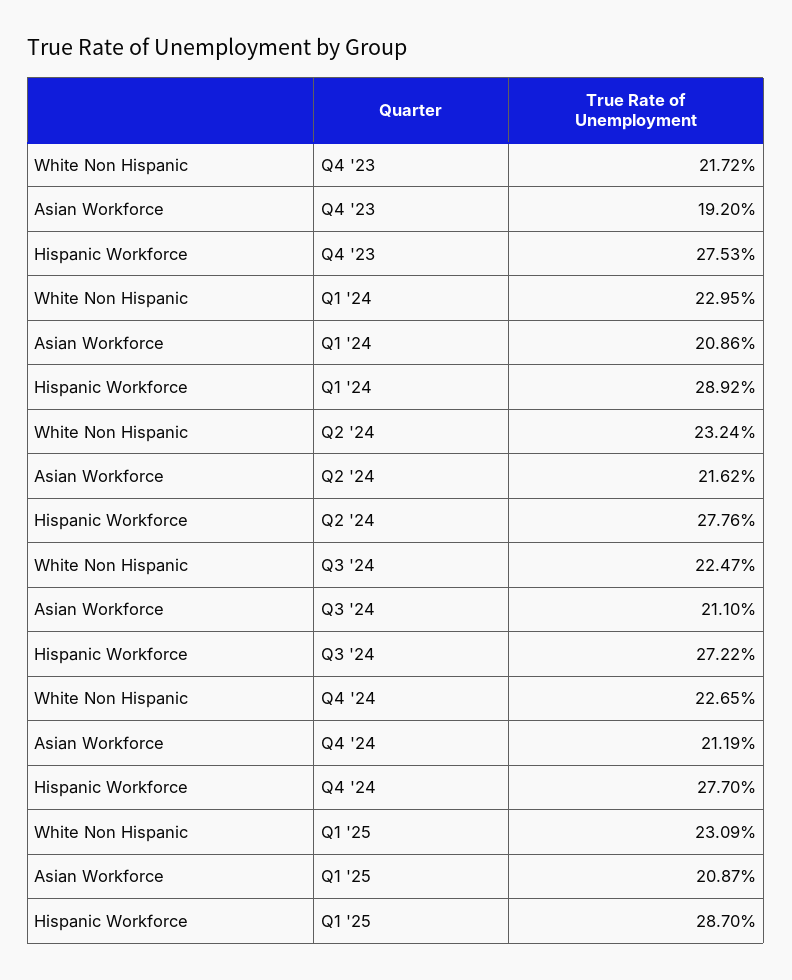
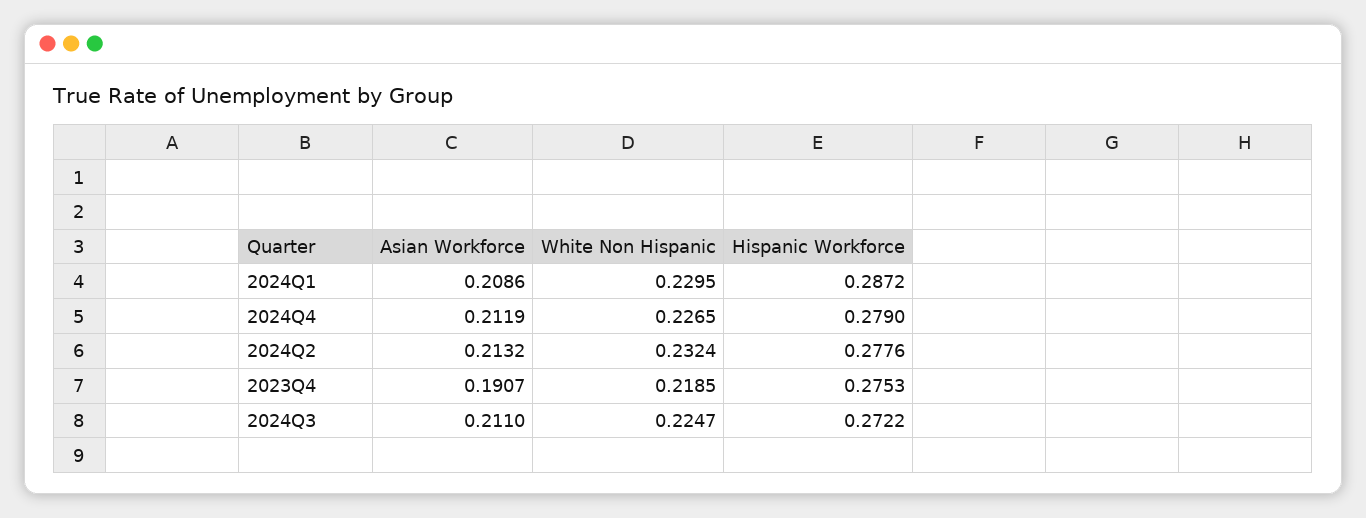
  {
    "White Non Hispanic": {
-     "Q4 '23": 0.2172,
+     "Q4 '23": 0.2185,
      "Q1 '24": 0.2295,
      "Q2 '24": 0.2324,
      "Q3 '24": 0.2247,
-     "Q4 '24": 0.2265,
+     "Q4 '24": 0.2265
-     "Q1 '25": 0.2309
    },
    "Asian Workforce": {
-     "Q4 '23": 0.192,
+     "Q4 '23": 0.1907,
      "Q1 '24": 0.2086,
-     "Q2 '24": 0.2162,
+     "Q2 '24": 0.2132,
      "Q3 '24": 0.211,
-     "Q4 '24": 0.2119,
+     "Q4 '24": 0.2119
-     "Q1 '25": 0.2087
    },
    "Hispanic Workforce": {
      "Q4 '23": 0.2753,
-     "Q1 '24": 0.2892,
+     "Q1 '24": 0.2872,
      "Q2 '24": 0.2776,
      "Q3 '24": 0.2722,
-     "Q4 '24": 0.277,
+     "Q4 '24": 0.279
-     "Q1 '25": 0.287
    }
  }

